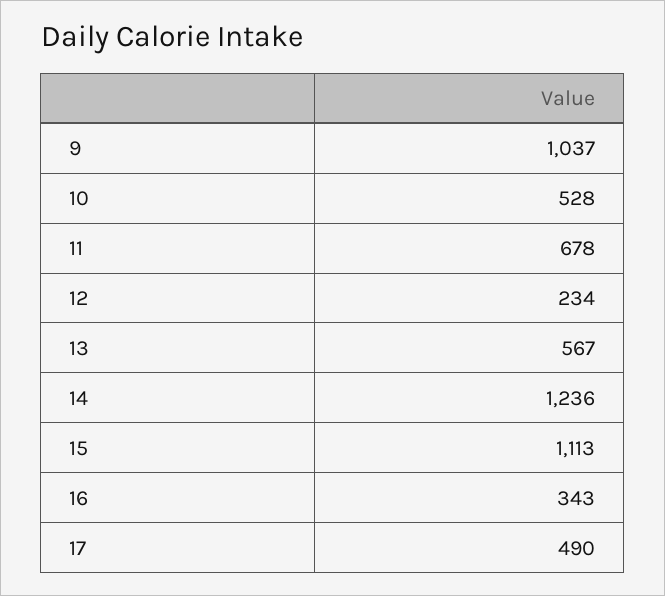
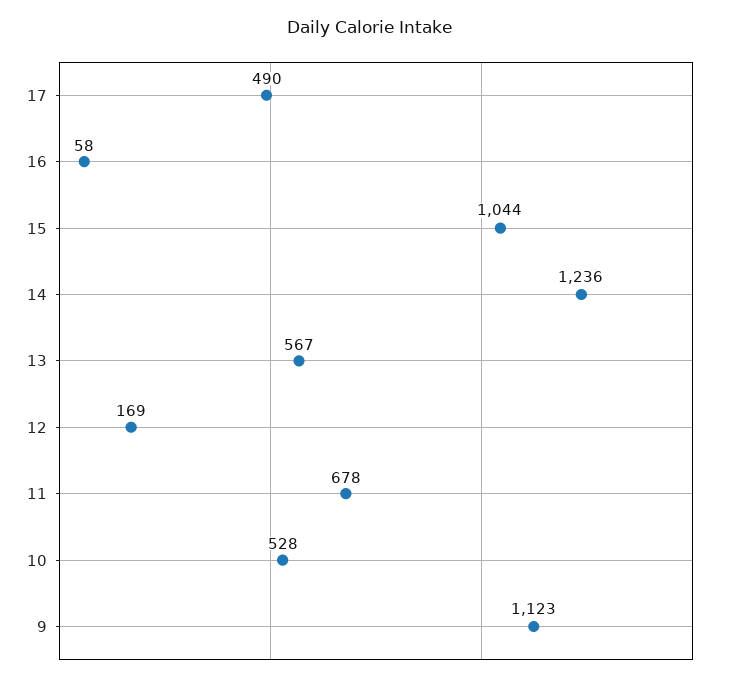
  {
-   "9": 1037,
+   "9": 1123,
    "10": 528,
    "11": 678,
-   "12": 234,
+   "12": 169,
    "13": 567,
    "14": 1236,
-   "15": 1113,
+   "15": 1044,
-   "16": 343,
+   "16": 58,
    "17": 490
  }

